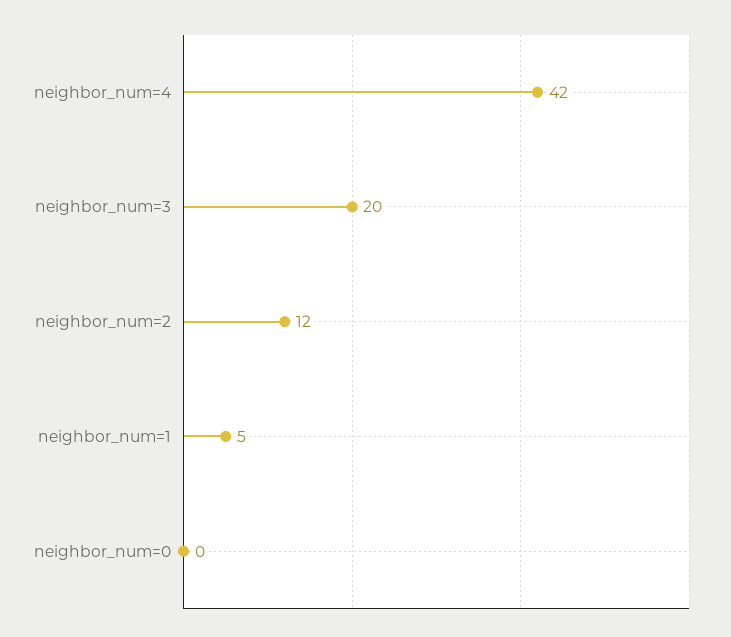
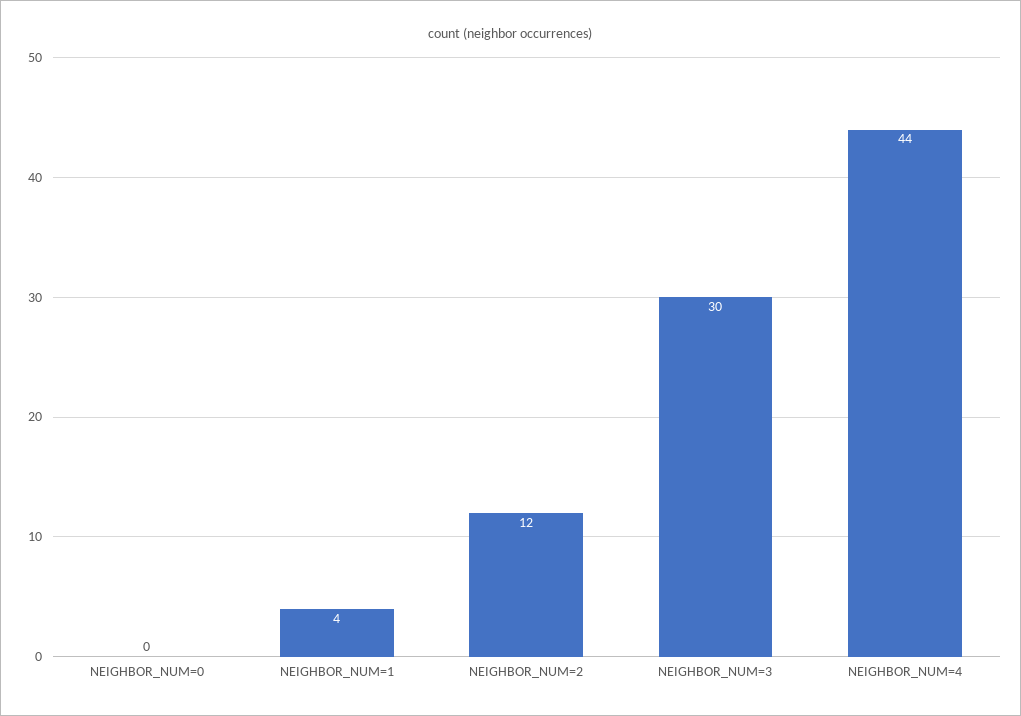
  {
-   "neighbor_num=4": 42,
+   "neighbor_num=4": 44,
-   "neighbor_num=3": 20,
+   "neighbor_num=3": 30,
    "neighbor_num=2": 12,
-   "neighbor_num=1": 5,
+   "neighbor_num=1": 4,
    "neighbor_num=0": 0
  }

